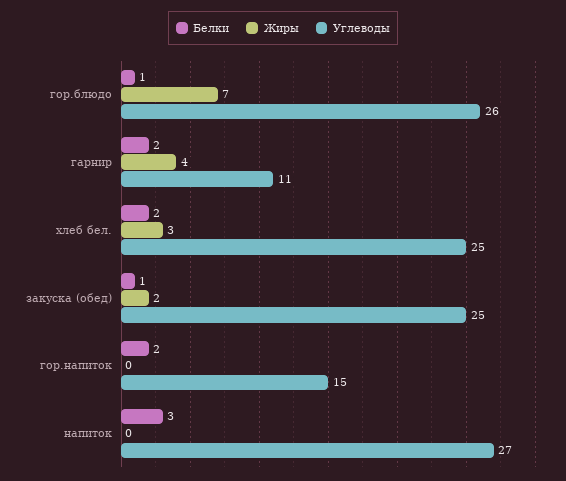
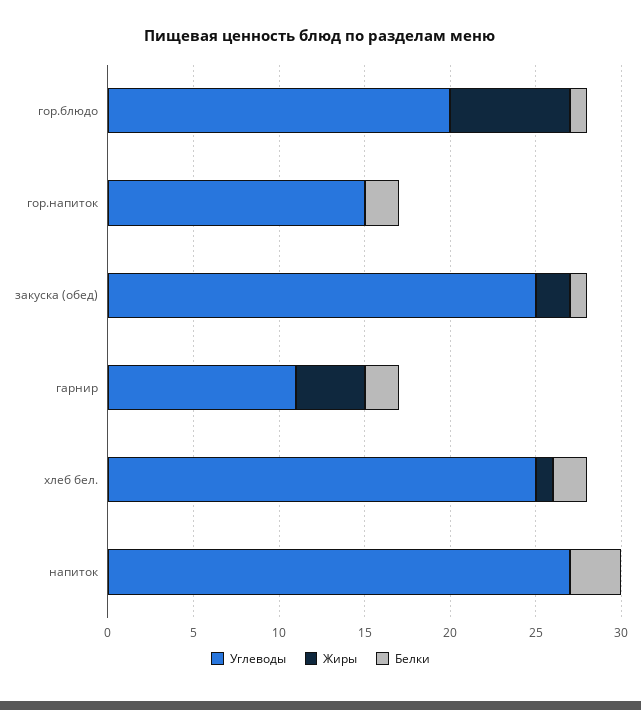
  {
    "Белки": {
      "гор.блюдо": 1,
      "гарнир": 2,
      "хлеб бел.": 2,
      "закуска (обед)": 1,
      "гор.напиток": 2,
      "напиток": 3
    },
    "Жиры": {
      "гор.блюдо": 7,
      "гарнир": 4,
-     "хлеб бел.": 3,
+     "хлеб бел.": 1,
      "закуска (обед)": 2,
      "гор.напиток": 0,
      "напиток": 0
    },
    "Углеводы": {
-     "гор.блюдо": 26,
+     "гор.блюдо": 20,
      "гарнир": 11,
      "хлеб бел.": 25,
      "закуска (обед)": 25,
      "гор.напиток": 15,
      "напиток": 27
    }
  }

